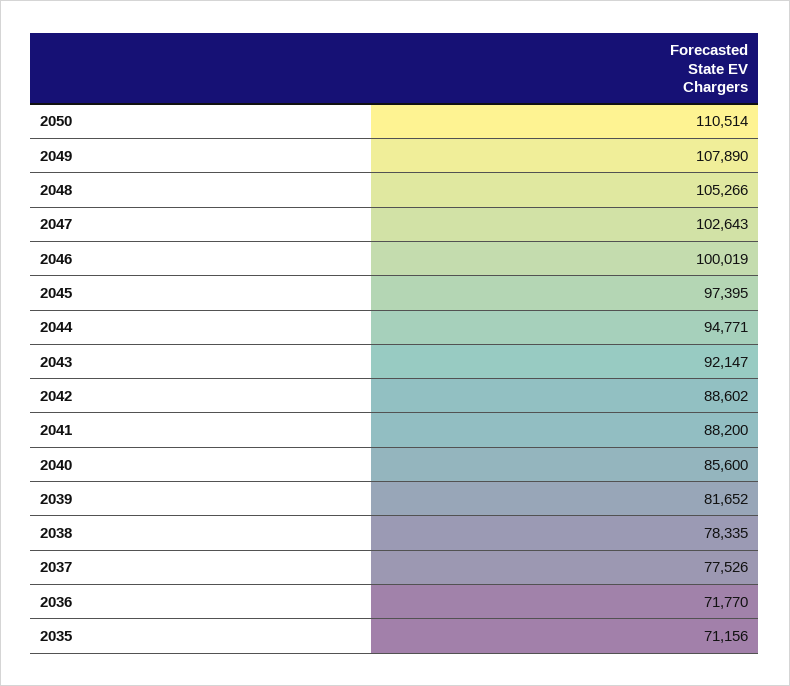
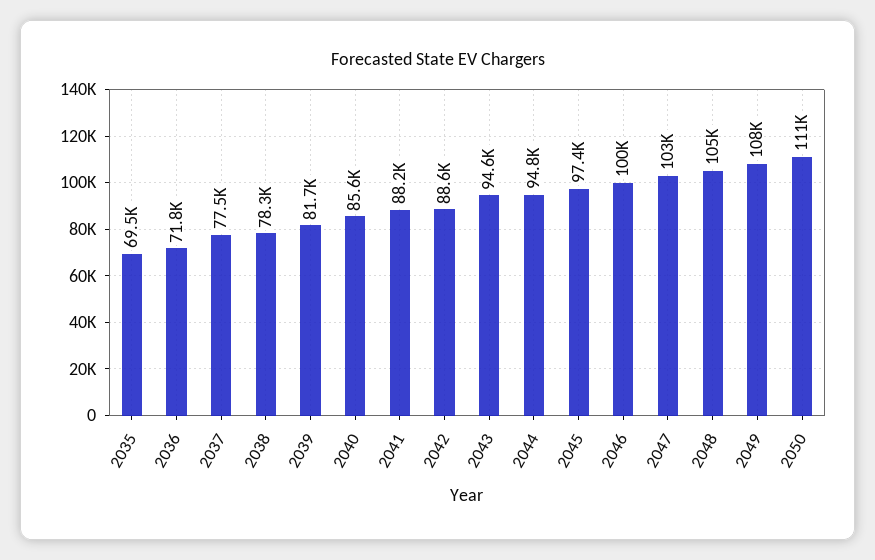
  {
    "2050": 110514,
    "2049": 107890,
    "2048": 105266,
    "2047": 102643,
    "2046": 100019,
    "2045": 97395,
    "2044": 94771,
-   "2043": 92147,
+   "2043": 94600,
    "2042": 88602,
    "2041": 88200,
    "2040": 85600,
    "2039": 81652,
    "2038": 78335,
    "2037": 77526,
    "2036": 71770,
-   "2035": 71156
+   "2035": 69500
  }

